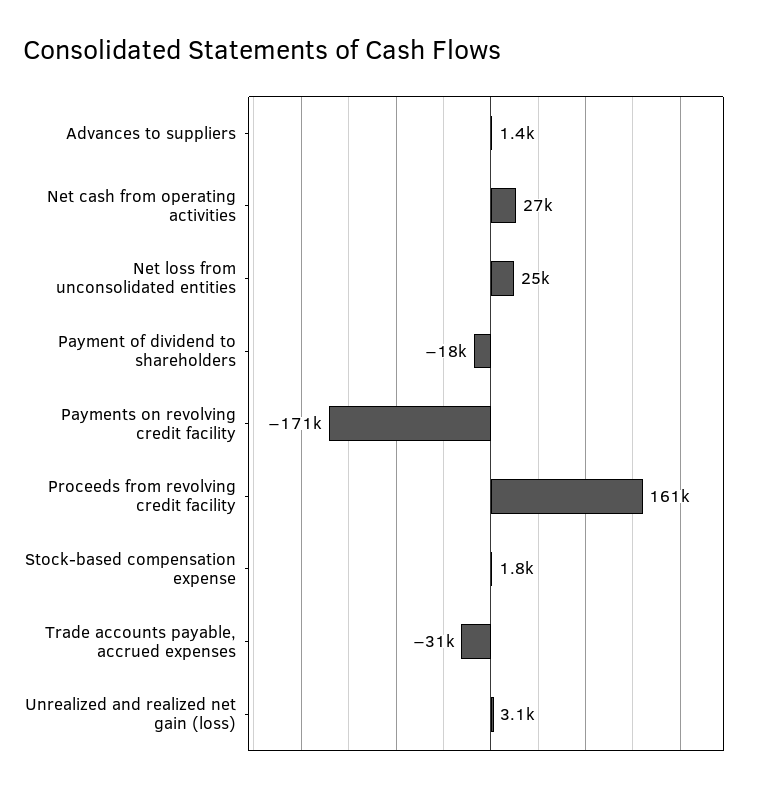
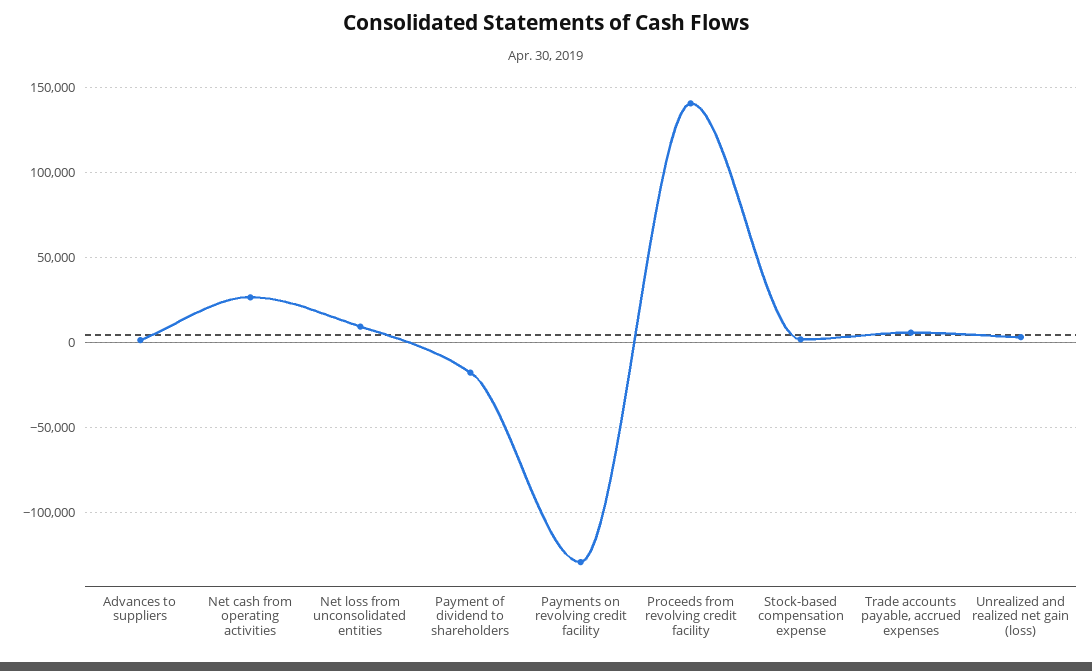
  {
    "Advances to suppliers": 1400,
    "Net cash from operating activities": 27000,
-   "Net loss from unconsolidated entities": 25000,
+   "Net loss from unconsolidated entities": 10000,
    "Payment of dividend to shareholders": -18000,
-   "Payments on revolving credit facility": -171000,
+   "Payments on revolving credit facility": -130000,
-   "Proceeds from revolving credit facility": 161000,
+   "Proceeds from revolving credit facility": 140000,
    "Stock-based compensation expense": 1800,
-   "Trade accounts payable, accrued expenses": -31000,
+   "Trade accounts payable, accrued expenses": 5000,
    "Unrealized and realized net gain (loss)": 3100
  }

